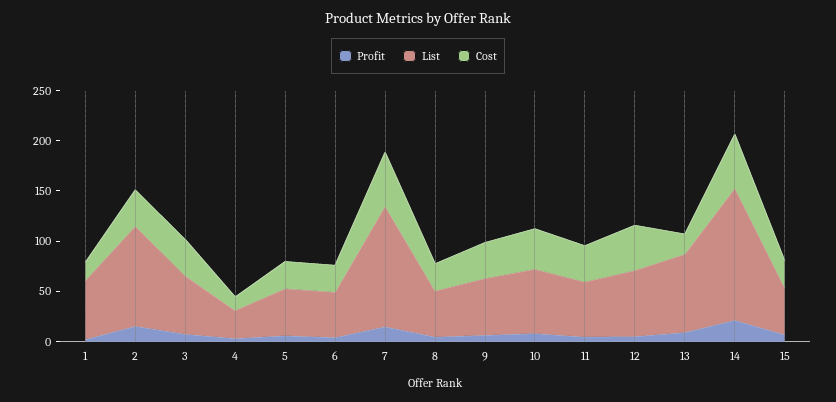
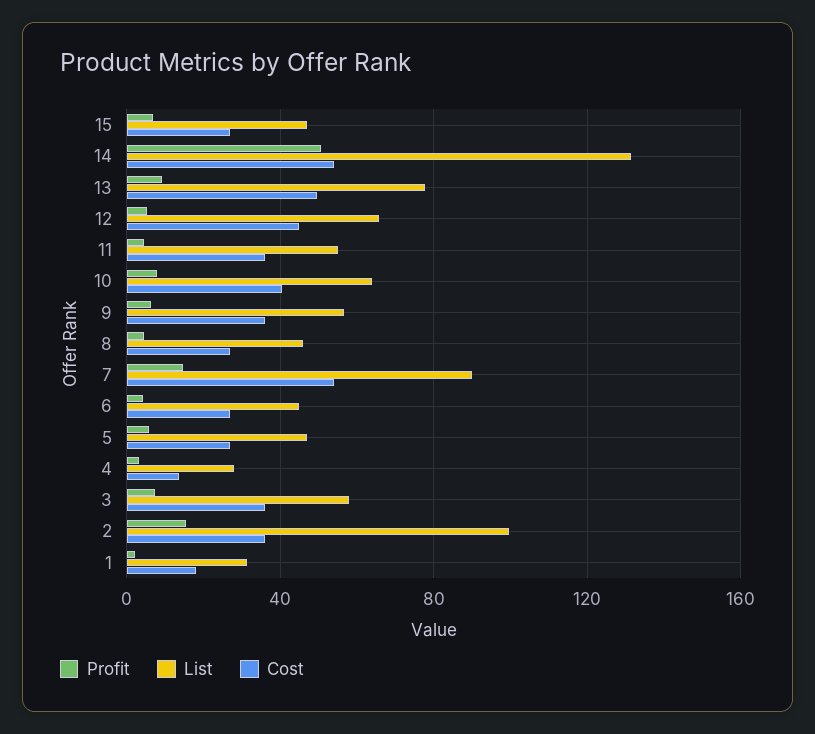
  {
    "Profit": {
      "1": 0,
      "2": 15,
      "3": 5,
      "4": 5,
      "5": 5,
      "6": 5,
      "7": 15,
      "8": 5,
      "9": 5,
      "10": 10,
      "11": 5,
      "12": 5,
      "13": 10,
-     "14": 20,
+     "14": 50,
      "15": 5
    },
    "List": {
-     "1": 60,
+     "1": 30,
      "2": 100,
      "3": 60,
      "4": 30,
      "5": 45,
      "6": 45,
-     "7": 120,
+     "7": 90,
      "8": 45,
      "9": 55,
      "10": 65,
      "11": 55,
      "12": 65,
      "13": 80,
      "14": 130,
      "15": 45
    },
    "Cost": {
      "1": 20,
      "2": 35,
      "3": 35,
      "4": 15,
      "5": 25,
      "6": 25,
      "7": 55,
      "8": 25,
      "9": 35,
      "10": 40,
      "11": 35,
      "12": 45,
-     "13": 20,
+     "13": 50,
      "14": 55,
      "15": 25
    }
  }

